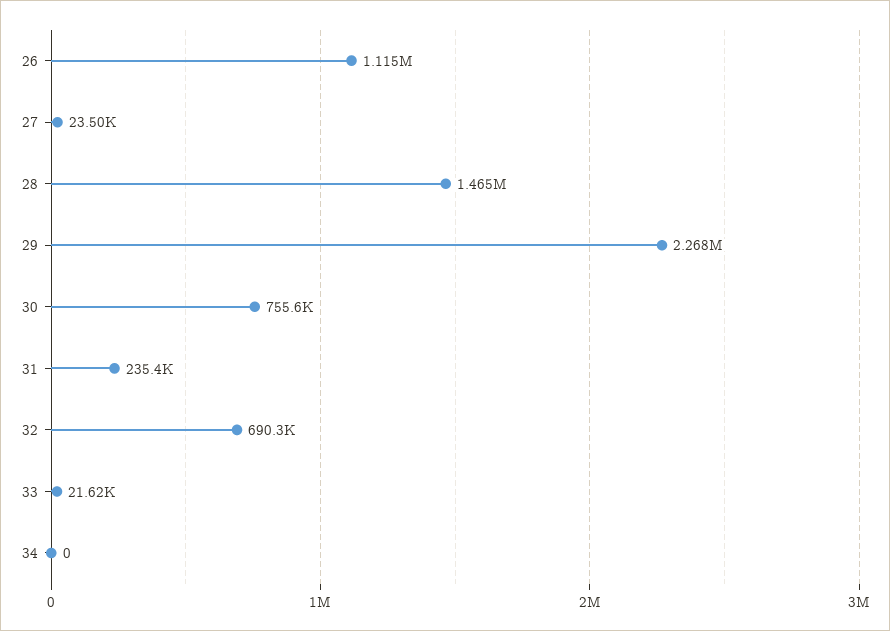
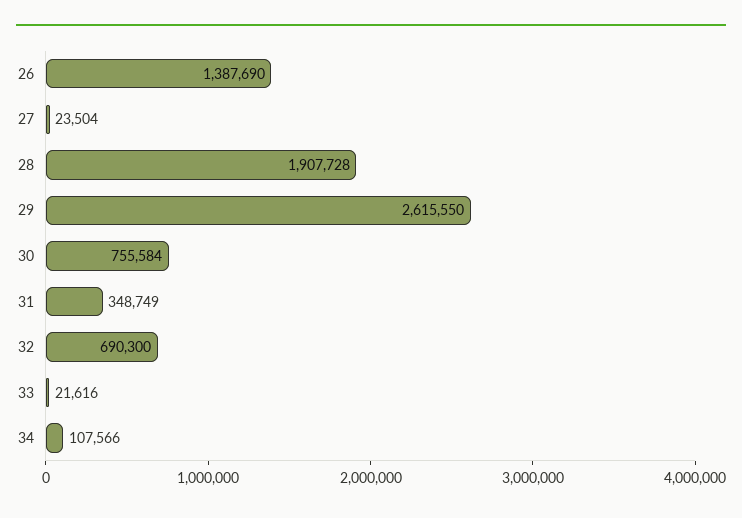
  {
-   "26": 1115000,
+   "26": 1387690,
    "27": 23504,
-   "28": 1465000,
+   "28": 1907728,
-   "29": 2268000,
+   "29": 2615550,
    "30": 755584,
-   "31": 235400,
+   "31": 348749,
    "32": 690300,
    "33": 21616,
-   "34": 0
+   "34": 107566
  }

